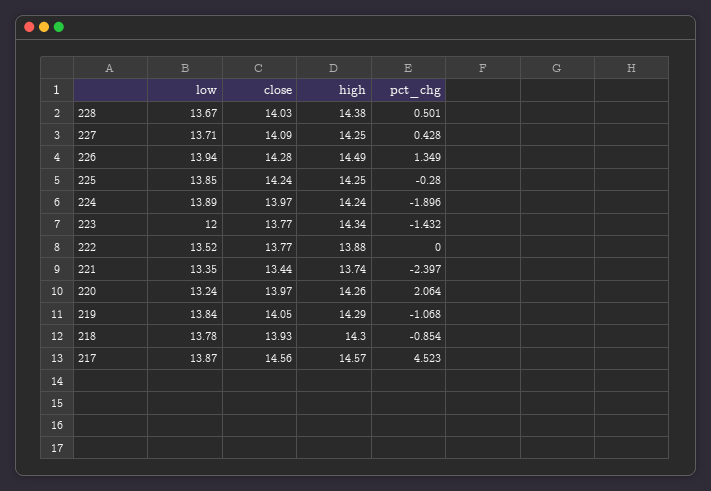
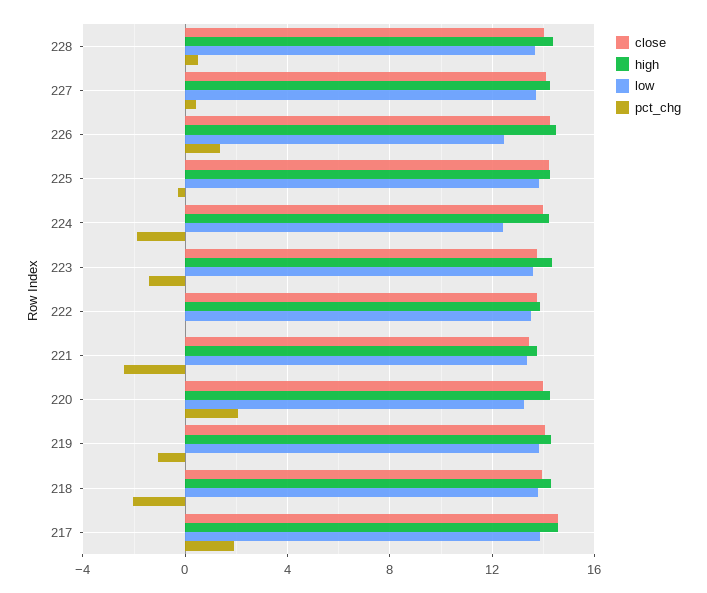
  {
    "low": {
      "228": 13.67,
      "227": 13.71,
-     "226": 13.94,
+     "226": 12.5,
      "225": 13.85,
-     "224": 13.89,
+     "224": 12.5,
-     "223": 12,
+     "223": 13.5,
      "222": 13.52,
      "221": 13.35,
      "220": 13.24,
      "219": 13.84,
      "218": 13.78,
      "217": 13.87
    },
    "close": {
      "228": 14.03,
      "227": 14.09,
      "226": 14.28,
      "225": 14.24,
      "224": 13.97,
      "223": 13.77,
      "222": 13.77,
      "221": 13.44,
      "220": 13.97,
      "219": 14.05,
      "218": 13.93,
      "217": 14.56
    },
    "high": {
      "228": 14.38,
      "227": 14.25,
      "226": 14.49,
      "225": 14.25,
      "224": 14.24,
      "223": 14.34,
      "222": 13.88,
      "221": 13.74,
      "220": 14.26,
      "219": 14.29,
      "218": 14.3,
      "217": 14.57
    },
    "pct_chg": {
      "228": 0.501,
      "227": 0.428,
      "226": 1.349,
      "225": -0.28,
      "224": -1.896,
      "223": -1.432,
      "222": 0,
      "221": -2.397,
      "220": 2.064,
      "219": -1.068,
-     "218": -0.854,
+     "218": -2,
-     "217": 4.523
+     "217": 2
    }
  }

